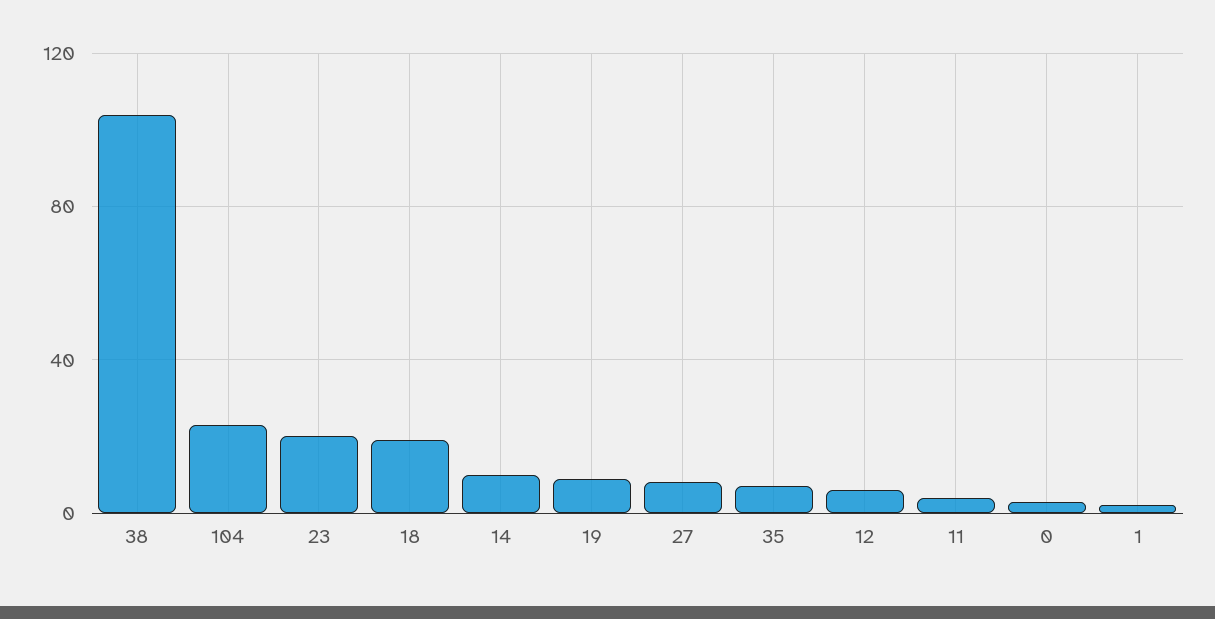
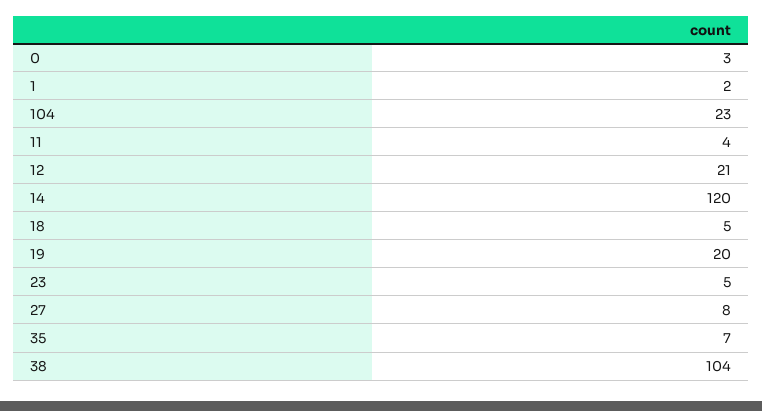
  {
    "38": 104,
    "104": 23,
-   "23": 20,
+   "23": 5,
-   "18": 20,
+   "18": 5,
-   "14": 10,
+   "14": 120,
-   "19": 10,
+   "19": 20,
    "27": 8,
    "35": 7,
-   "12": 5,
+   "12": 21,
    "11": 4,
    "0": 3,
    "1": 2
  }

